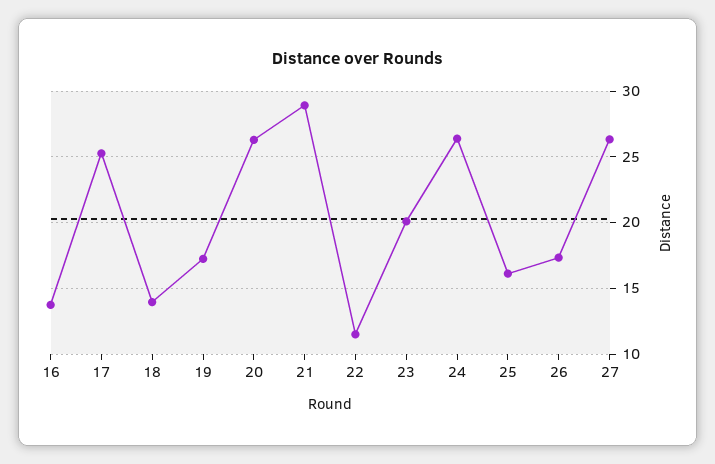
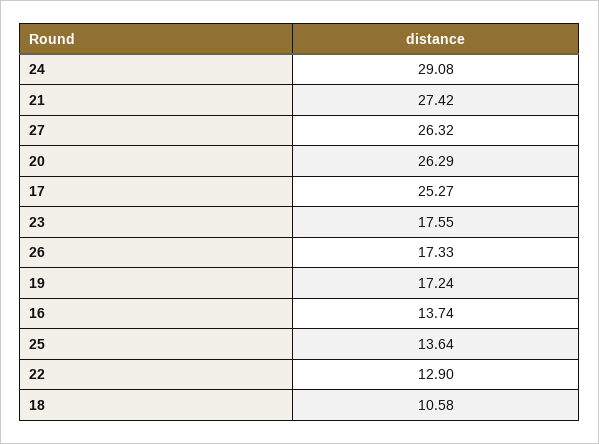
  {
    "16": 13.74,
    "17": 25.27,
-   "18": 14,
+   "18": 10.58,
    "19": 17.24,
    "20": 26.29,
-   "21": 29,
+   "21": 27.42,
-   "22": 11.5,
+   "22": 12.9,
-   "23": 20,
+   "23": 17.55,
-   "24": 26.5,
+   "24": 29.08,
-   "25": 16,
+   "25": 13.64,
    "26": 17.33,
    "27": 26.32
  }

